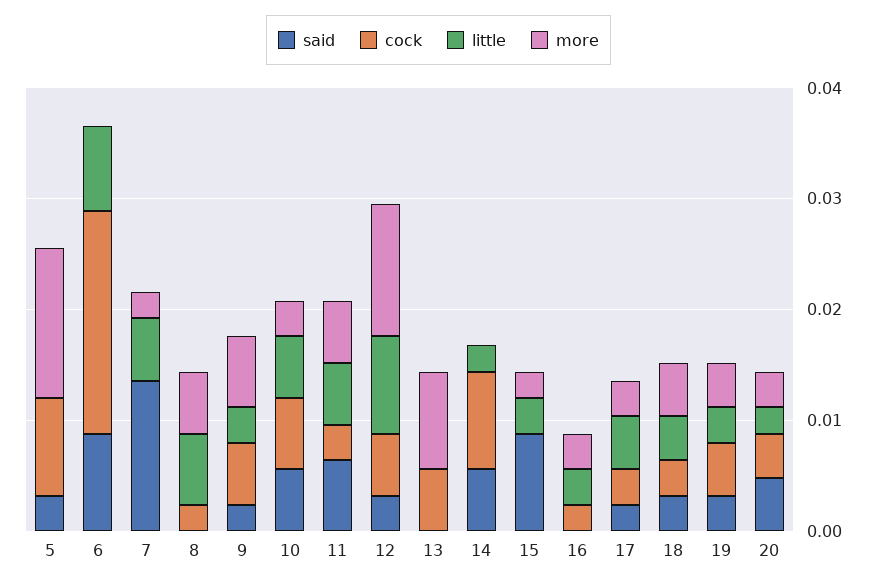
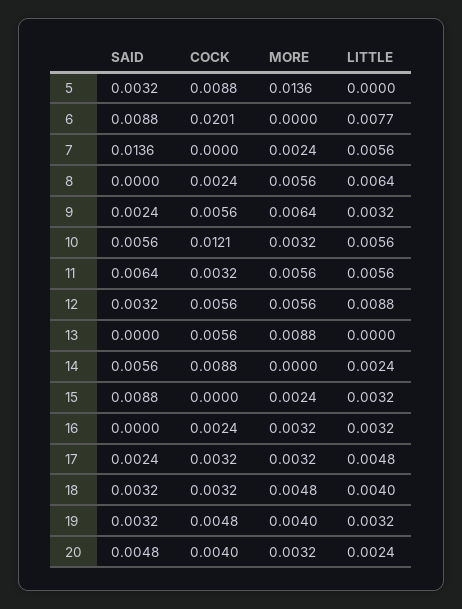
  {
    "said": {
      "5": 0.0032,
      "6": 0.0088,
      "7": 0.0136,
      "8": 0,
      "9": 0.0024,
      "10": 0.0056,
      "11": 0.0064,
      "12": 0.0032,
      "13": 0,
      "14": 0.0056,
      "15": 0.0088,
      "16": 0,
      "17": 0.0024,
      "18": 0.0032,
      "19": 0.0032,
      "20": 0.0048
    },
    "cock": {
      "5": 0.0088,
      "6": 0.0201,
      "7": 0,
      "8": 0.0024,
      "9": 0.0056,
-     "10": 0.006,
+     "10": 0.0121,
      "11": 0.0032,
      "12": 0.0056,
      "13": 0.0056,
      "14": 0.0088,
      "15": 0,
      "16": 0.0024,
      "17": 0.0032,
      "18": 0.0032,
      "19": 0.0048,
      "20": 0.004
    },
    "little": {
      "5": 0,
      "6": 0.0077,
      "7": 0.0056,
      "8": 0.0064,
      "9": 0.0032,
      "10": 0.0056,
      "11": 0.0056,
      "12": 0.0088,
      "13": 0,
      "14": 0.0024,
      "15": 0.0032,
      "16": 0.0032,
      "17": 0.0048,
      "18": 0.004,
      "19": 0.0032,
      "20": 0.0024
    },
    "more": {
      "5": 0.0136,
      "6": 0,
      "7": 0.0024,
      "8": 0.0056,
      "9": 0.0064,
      "10": 0.0032,
      "11": 0.0056,
-     "12": 0.012,
+     "12": 0.0056,
      "13": 0.0088,
      "14": 0,
      "15": 0.0024,
      "16": 0.0032,
      "17": 0.0032,
      "18": 0.0048,
      "19": 0.004,
      "20": 0.0032
    }
  }

